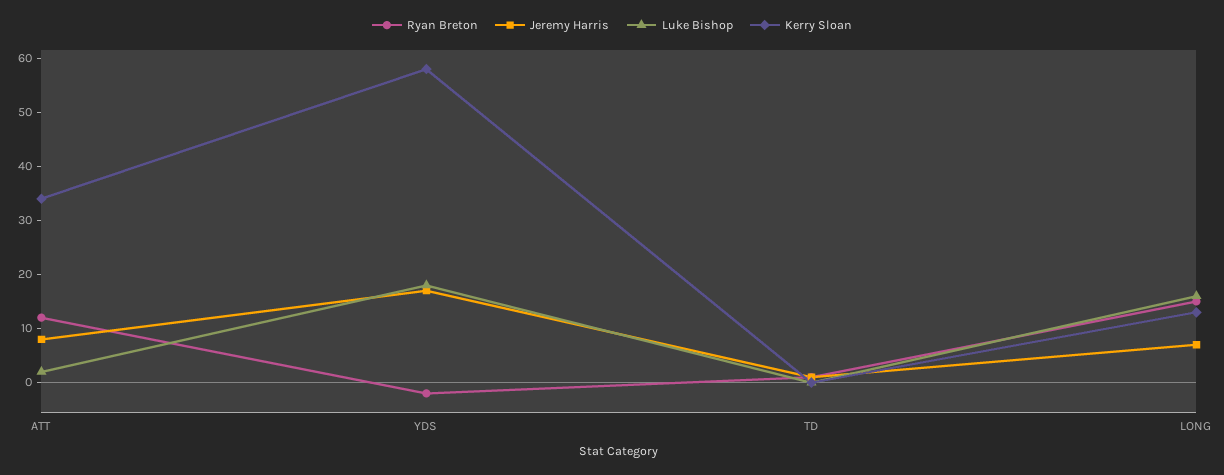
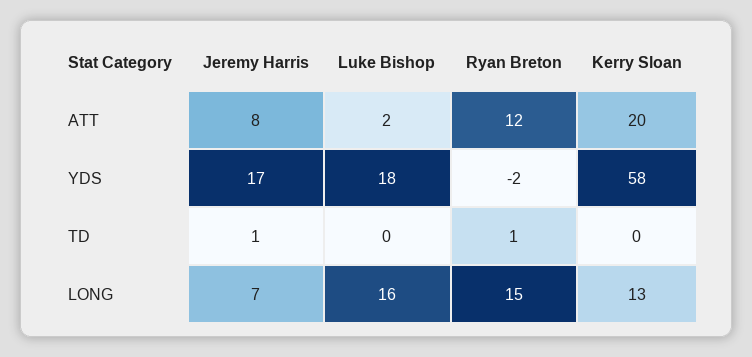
  {
    "Ryan Breton": {
      "ATT": 12,
      "YDS": -2,
      "TD": 1,
      "LONG": 15
    },
    "Jeremy Harris": {
      "ATT": 8,
      "YDS": 17,
      "TD": 1,
      "LONG": 7
    },
    "Luke Bishop": {
      "ATT": 2,
      "YDS": 18,
      "TD": 0,
      "LONG": 16
    },
    "Kerry Sloan": {
-     "ATT": 35,
+     "ATT": 20,
      "YDS": 58,
      "TD": 0,
      "LONG": 13
    }
  }

